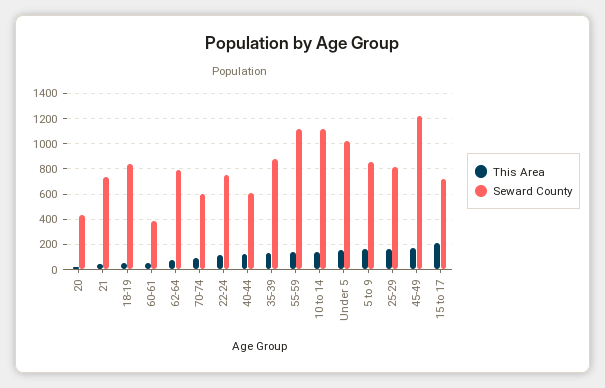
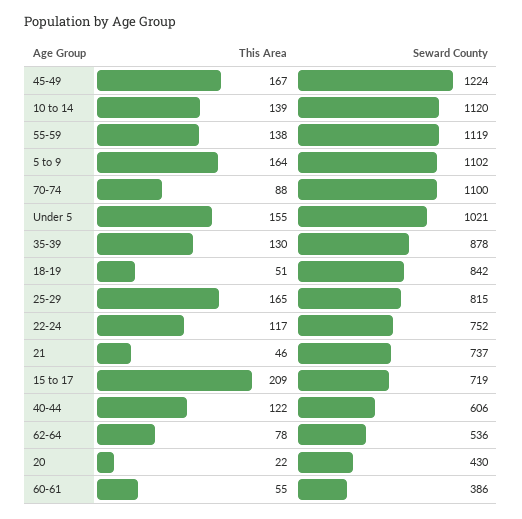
  {
    "This Area": {
      "20": 22,
      "21": 46,
      "18-19": 51,
      "60-61": 55,
      "62-64": 78,
      "70-74": 88,
      "22-24": 117,
      "40-44": 122,
      "35-39": 130,
      "55-59": 138,
      "10 to 14": 139,
      "Under 5": 155,
      "5 to 9": 164,
      "25-29": 165,
      "45-49": 167,
      "15 to 17": 209
    },
    "Seward County": {
      "20": 430,
      "21": 737,
      "18-19": 842,
      "60-61": 386,
-     "62-64": 800,
+     "62-64": 536,
-     "70-74": 600,
+     "70-74": 1100,
      "22-24": 752,
      "40-44": 606,
      "35-39": 878,
      "55-59": 1119,
      "10 to 14": 1120,
      "Under 5": 1021,
-     "5 to 9": 850,
+     "5 to 9": 1102,
      "25-29": 815,
      "45-49": 1224,
      "15 to 17": 719
    }
  }

